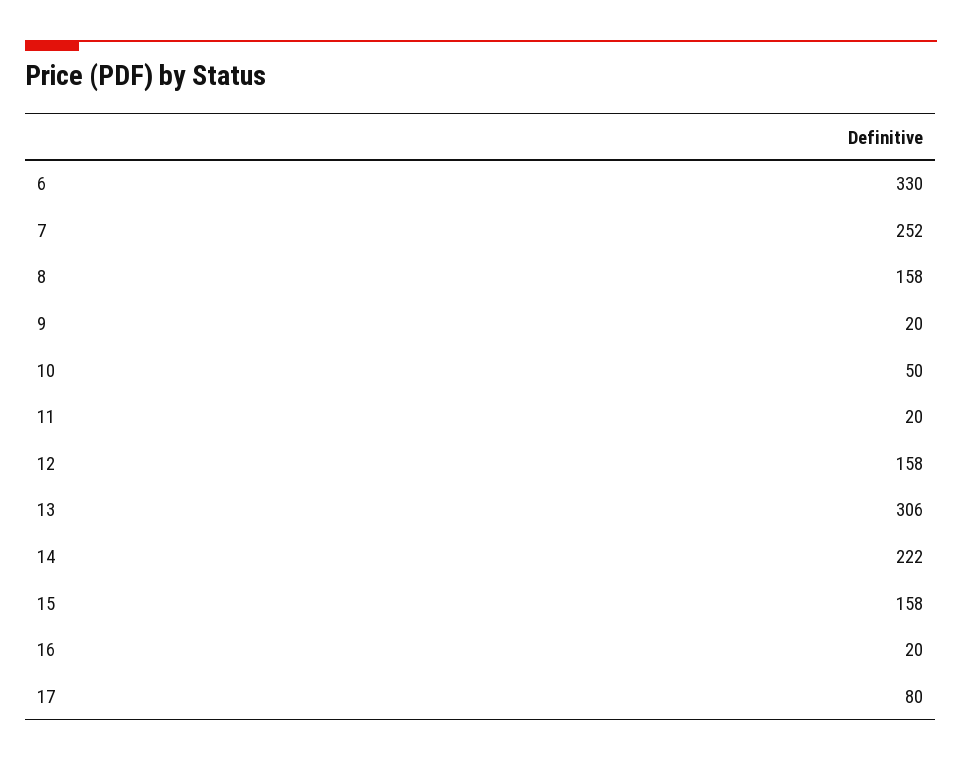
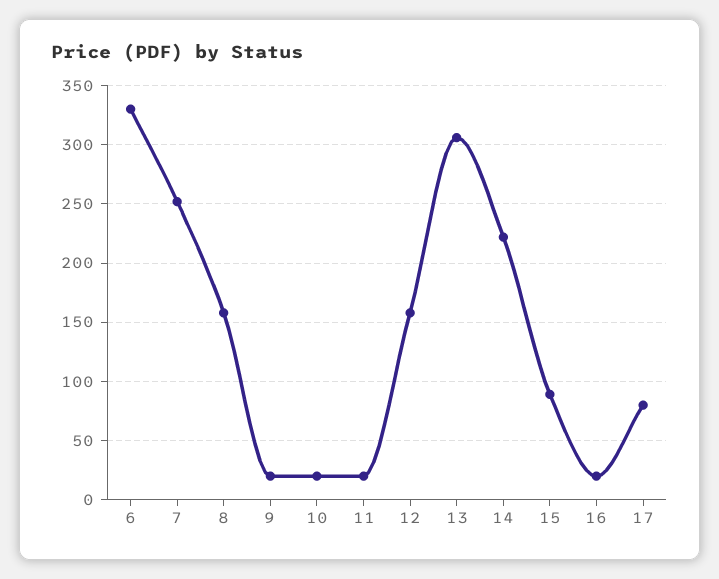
  {
    "6": 330,
    "7": 252,
    "8": 158,
    "9": 20,
-   "10": 50,
+   "10": 20,
    "11": 20,
    "12": 158,
    "13": 306,
    "14": 222,
-   "15": 158,
+   "15": 90,
    "16": 20,
    "17": 80
  }

